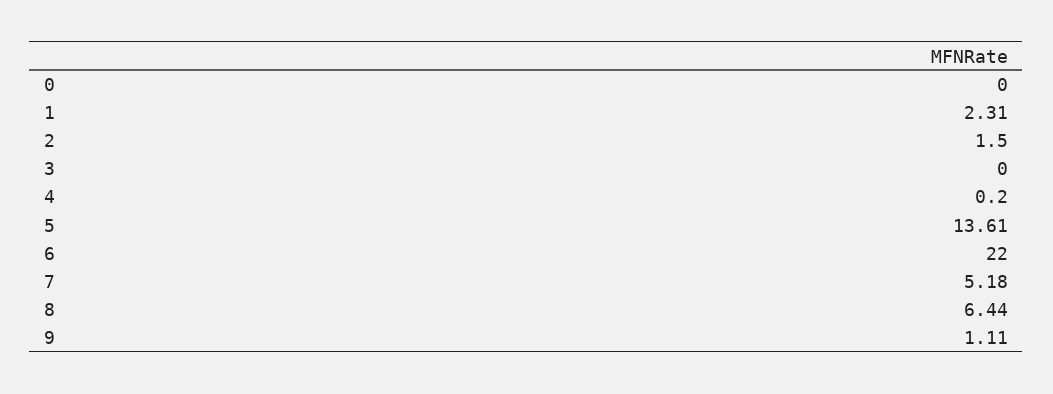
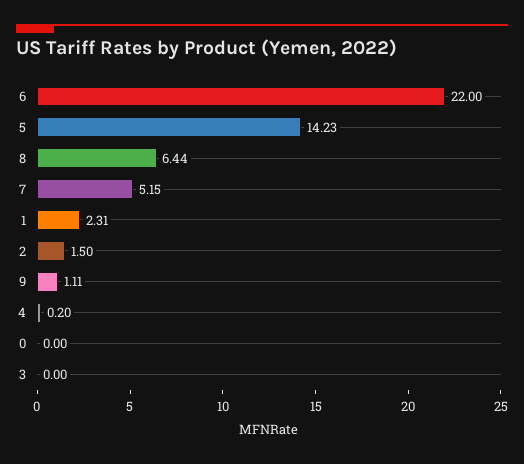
  {
    "0": 0,
    "1": 2.31,
    "2": 1.5,
    "3": 0,
    "4": 0.2,
-   "5": 13.61,
+   "5": 14.23,
    "6": 22,
-   "7": 5.18,
+   "7": 5.15,
    "8": 6.44,
    "9": 1.11
  }

